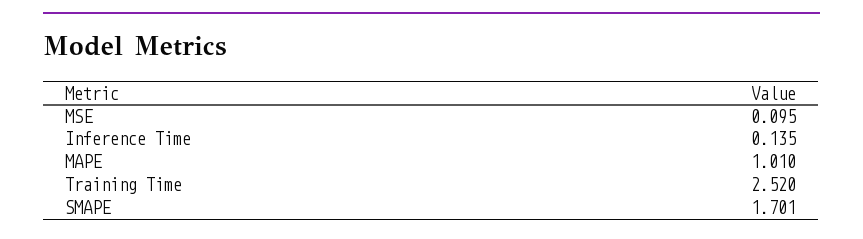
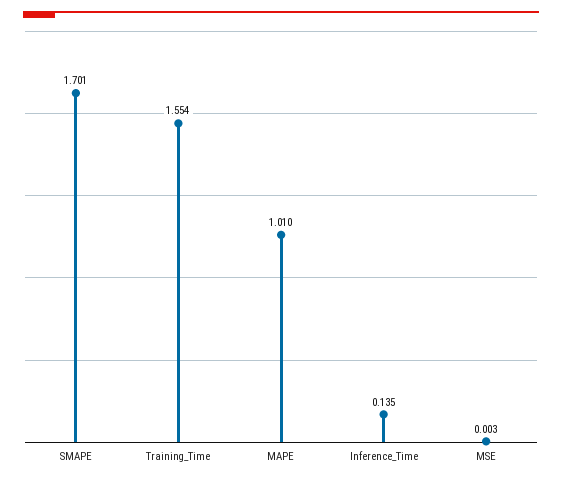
  {
-   "MSE": 0.095,
+   "MSE": 0.003,
    "Inference Time": 0.135,
    "MAPE": 1.01,
-   "Training Time": 2.52,
+   "Training Time": 1.554,
    "SMAPE": 1.701
  }

